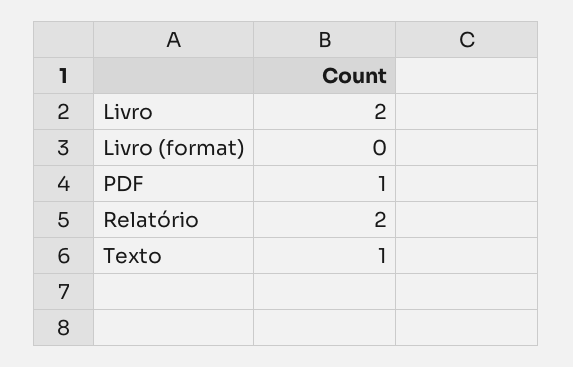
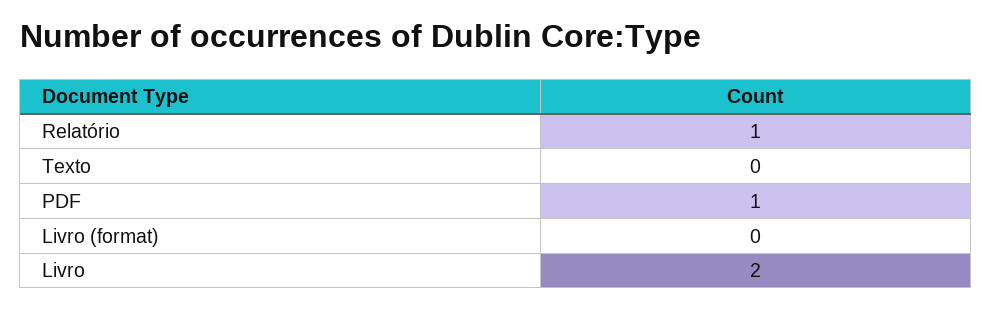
  {
    "Livro": 2,
    "Livro (format)": 0,
    "PDF": 1,
-   "Relatório": 2,
+   "Relatório": 1,
-   "Texto": 1
+   "Texto": 0
  }

